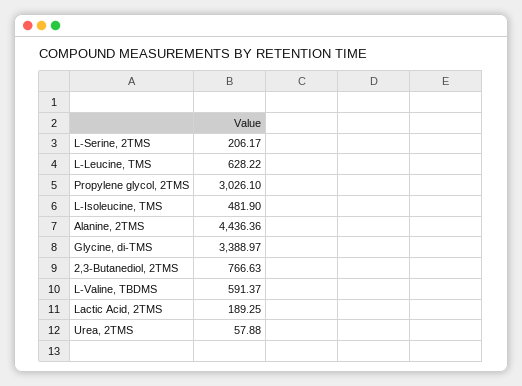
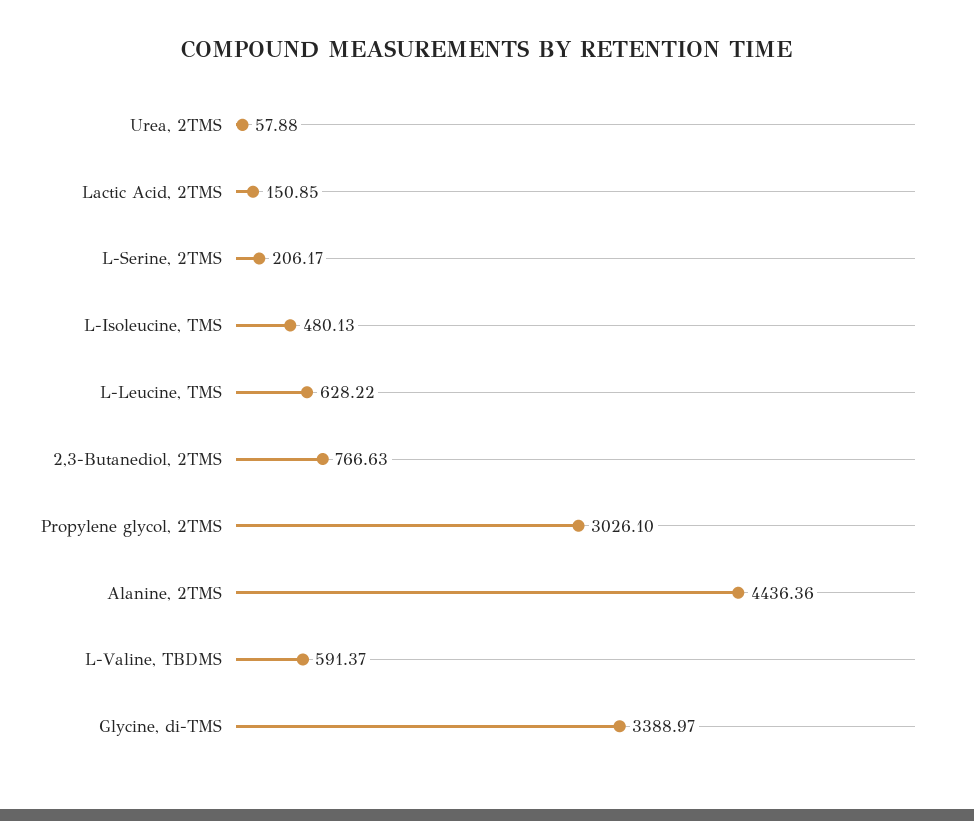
  {
    "L-Serine, 2TMS": 206.17,
    "L-Leucine, TMS": 628.22,
    "Propylene glycol, 2TMS": 3026.1,
-   "L-Isoleucine, TMS": 481.9,
+   "L-Isoleucine, TMS": 480.13,
    "Alanine, 2TMS": 4436.36,
    "Glycine, di-TMS": 3388.97,
    "2,3-Butanediol, 2TMS": 766.63,
    "L-Valine, TBDMS": 591.37,
-   "Lactic Acid, 2TMS": 189.25,
+   "Lactic Acid, 2TMS": 150.85,
    "Urea, 2TMS": 57.88
  }

